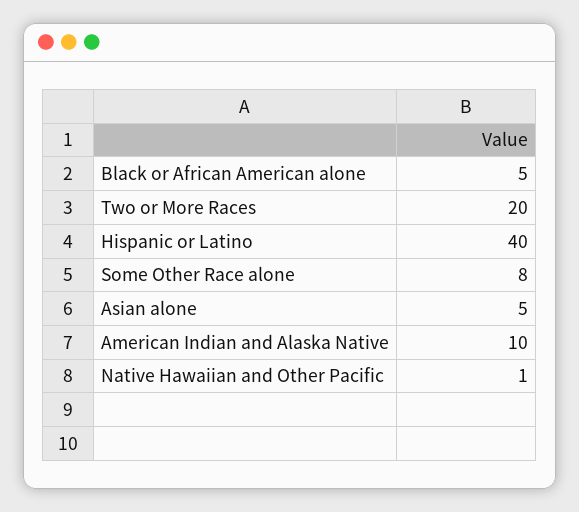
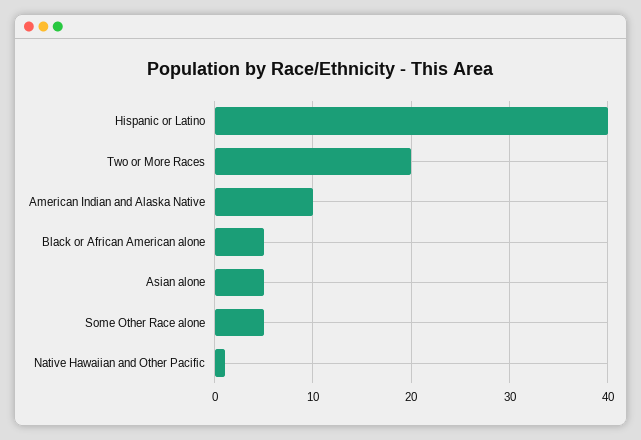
  {
    "Black or African American alone": 5,
    "Two or More Races": 20,
    "Hispanic or Latino": 40,
-   "Some Other Race alone": 8,
+   "Some Other Race alone": 5,
    "Asian alone": 5,
    "American Indian and Alaska Native": 10,
    "Native Hawaiian and Other Pacific": 1
  }

